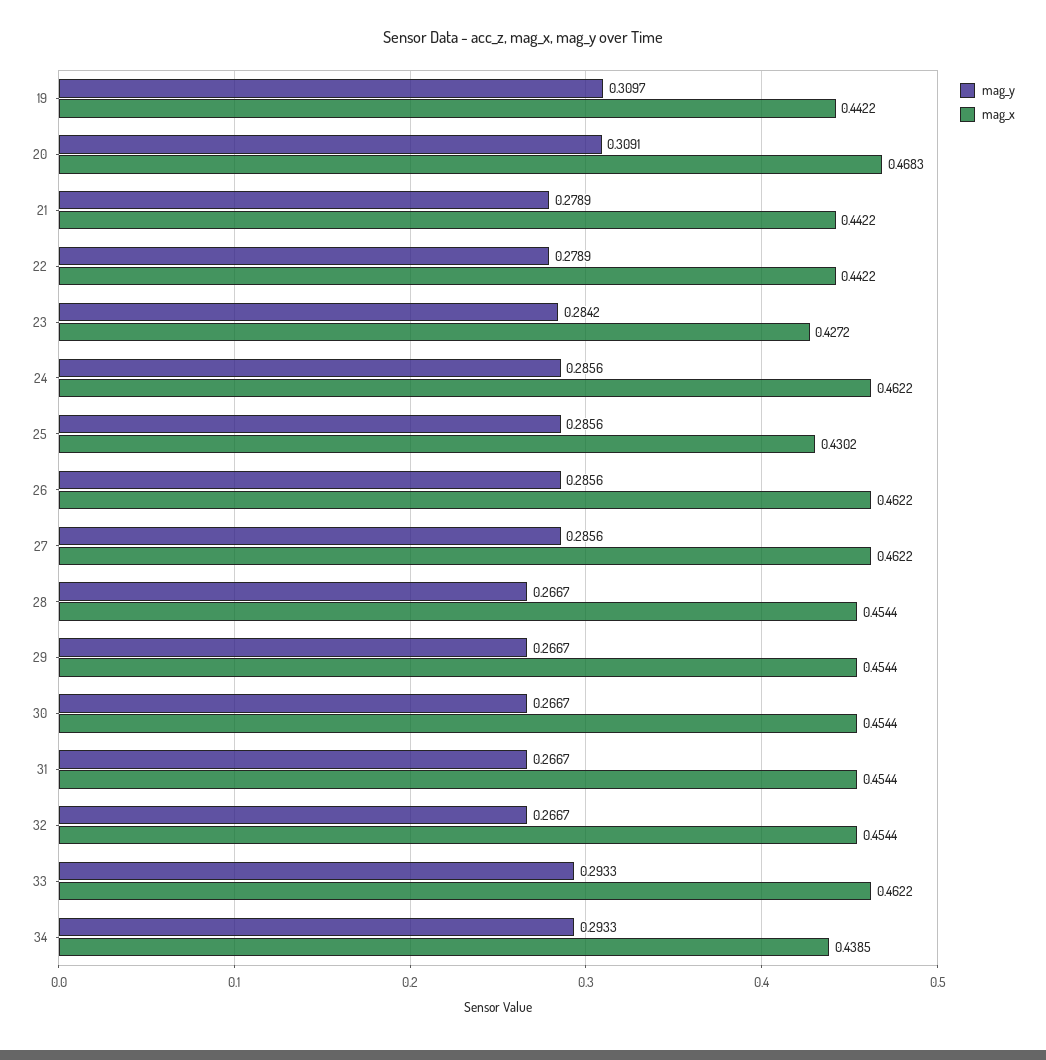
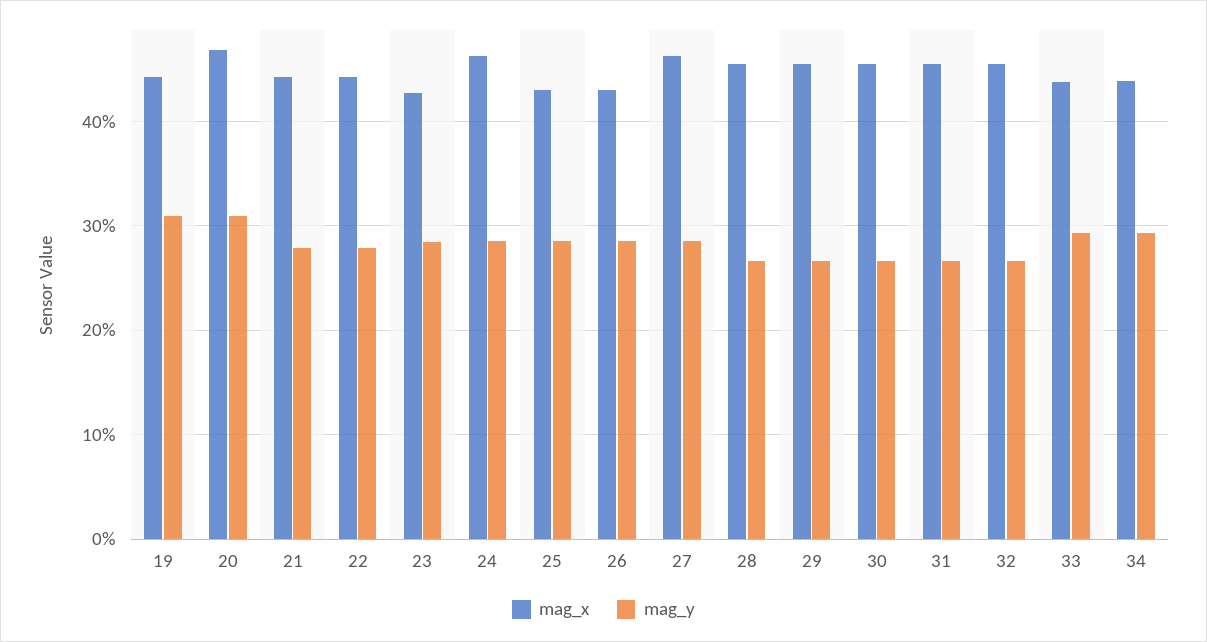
  {
    "mag_y": {
      "19": 0.3097,
      "20": 0.3091,
      "21": 0.2789,
      "22": 0.2789,
      "23": 0.2842,
      "24": 0.2856,
      "25": 0.2856,
      "26": 0.2856,
      "27": 0.2856,
      "28": 0.2667,
      "29": 0.2667,
      "30": 0.2667,
      "31": 0.2667,
      "32": 0.2667,
      "33": 0.2933,
      "34": 0.2933
    },
    "mag_x": {
      "19": 0.4422,
      "20": 0.4683,
      "21": 0.4422,
      "22": 0.4422,
      "23": 0.4272,
      "24": 0.4622,
      "25": 0.4302,
-     "26": 0.4622,
+     "26": 0.43,
      "27": 0.4622,
      "28": 0.4544,
      "29": 0.4544,
      "30": 0.4544,
      "31": 0.4544,
      "32": 0.4544,
-     "33": 0.4622,
+     "33": 0.44,
      "34": 0.4385
    }
  }

